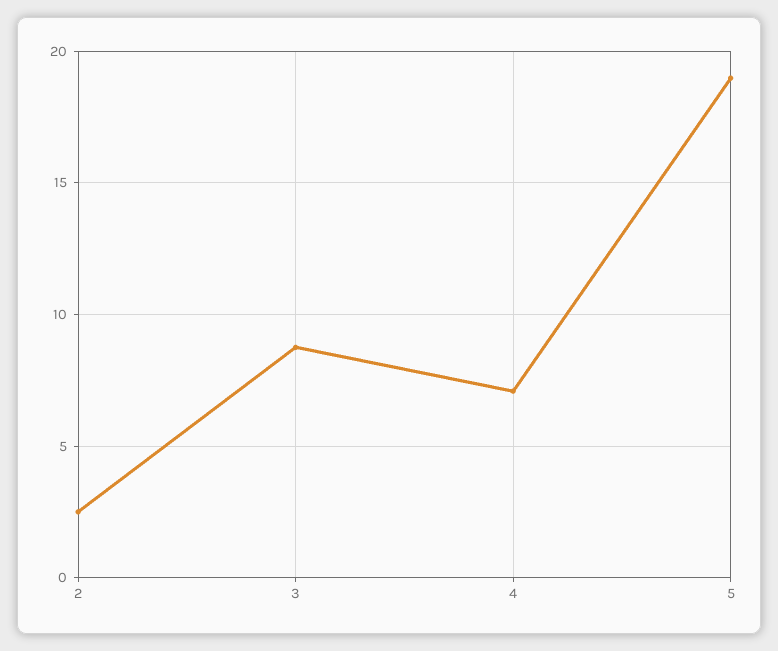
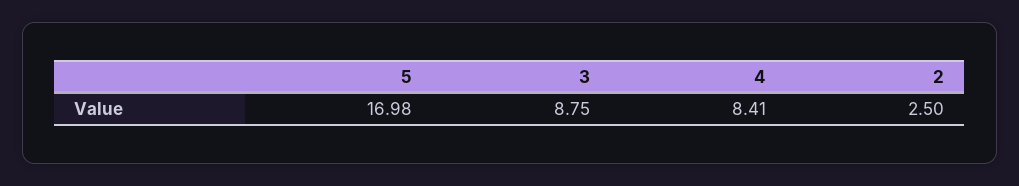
  {
    "2": 2.5,
    "3": 8.75,
-   "4": 7,
+   "4": 8.41,
-   "5": 19
+   "5": 16.98
  }

